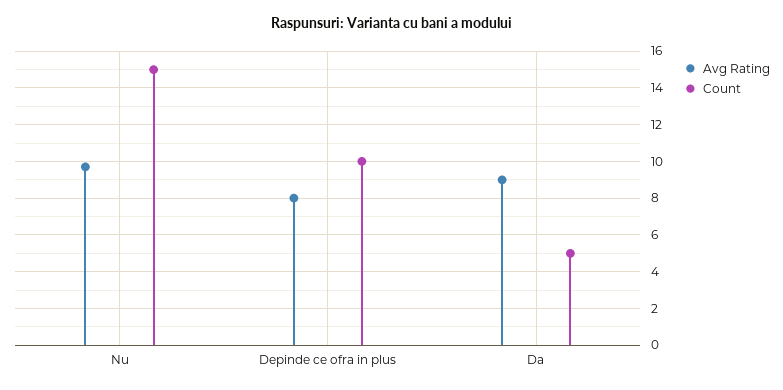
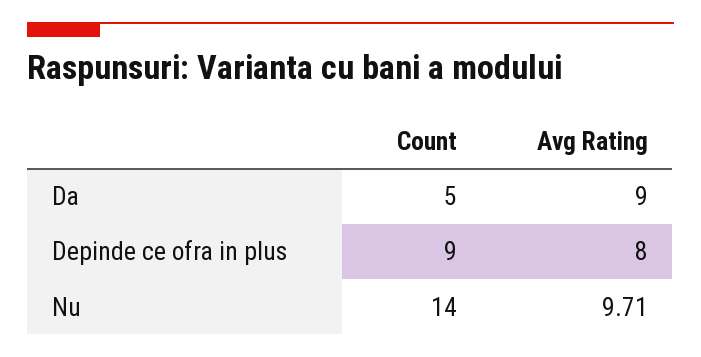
  {
    "Avg Rating": {
      "Nu": 9.71,
      "Depinde ce ofra in plus": 8,
      "Da": 9
    },
    "Count": {
-     "Nu": 15,
+     "Nu": 14,
-     "Depinde ce ofra in plus": 10,
+     "Depinde ce ofra in plus": 9,
      "Da": 5
    }
  }

